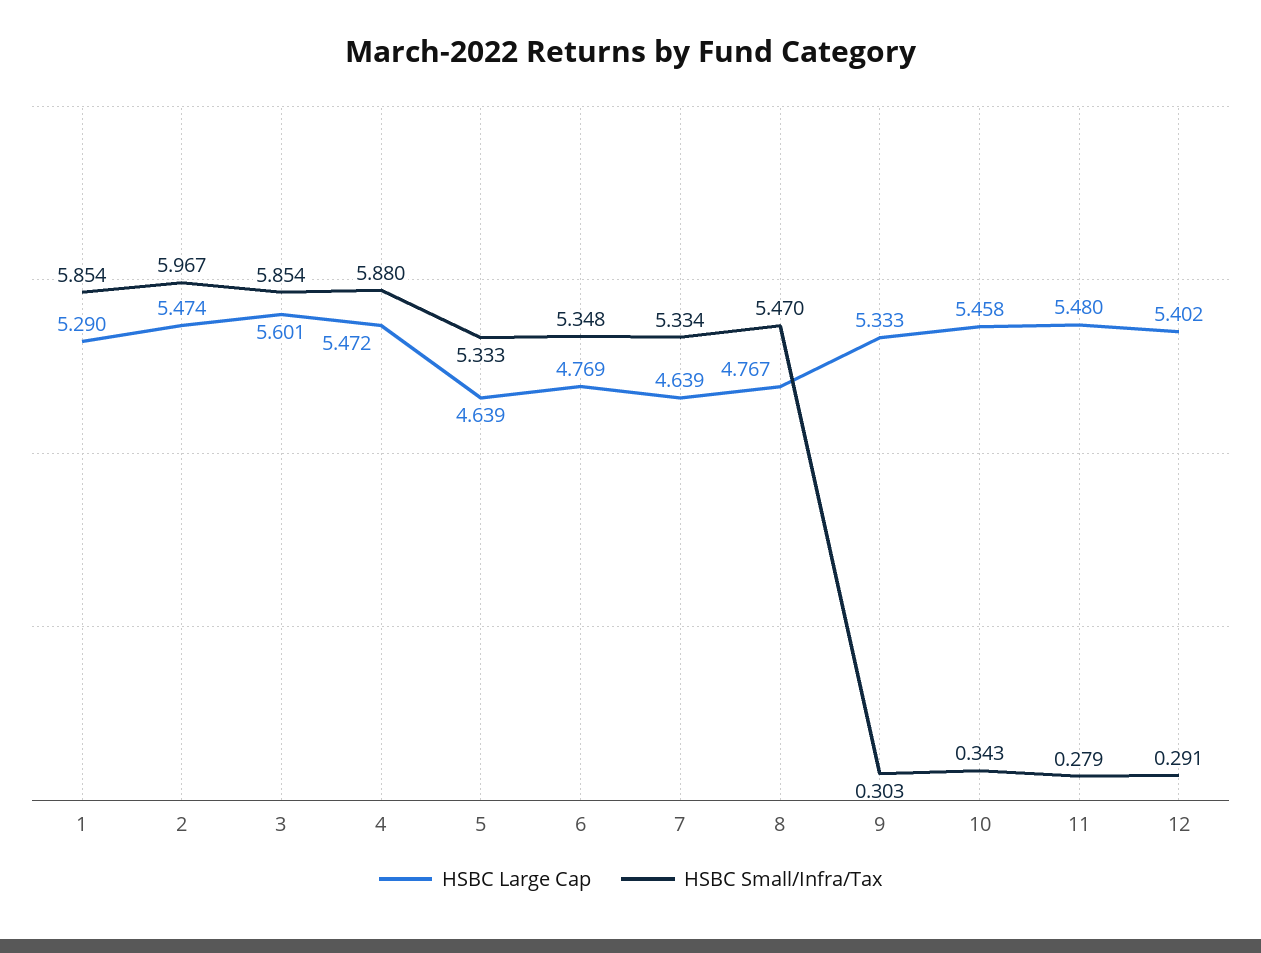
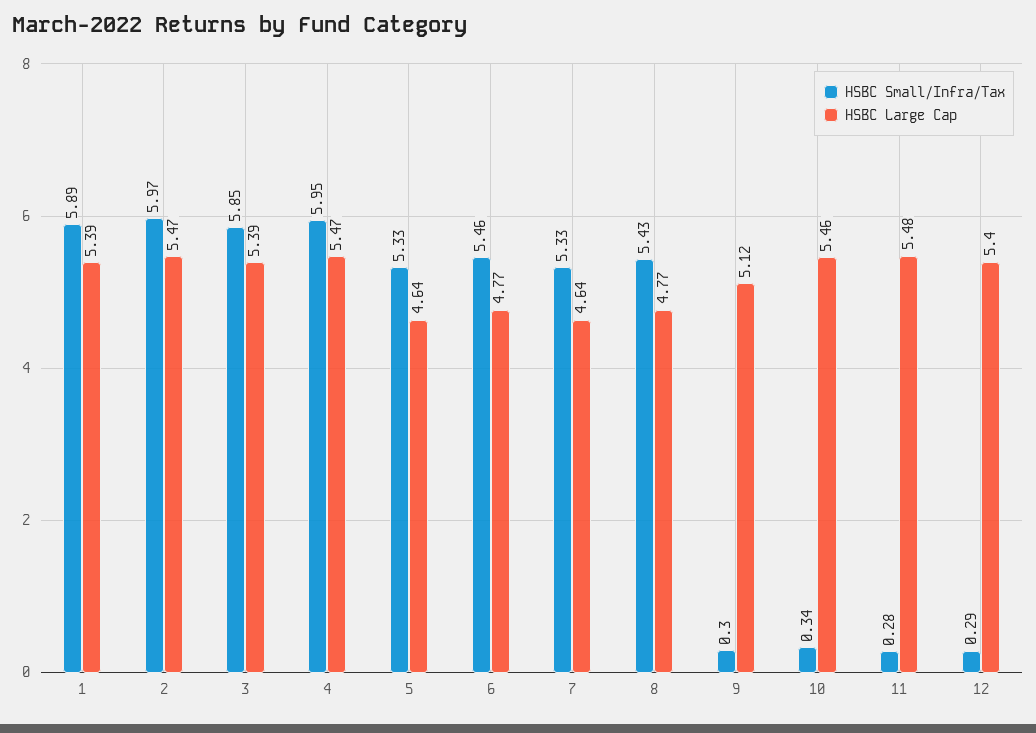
  {
    "HSBC Large Cap": {
-     "1": 5.29,
+     "1": 5.39,
      "2": 5.474,
-     "3": 5.601,
+     "3": 5.39,
      "4": 5.472,
      "5": 4.639,
      "6": 4.769,
      "7": 4.639,
      "8": 4.767,
-     "9": 5.333,
+     "9": 5.12,
      "10": 5.458,
      "11": 5.48,
      "12": 5.402
    },
    "HSBC Small/Infra/Tax": {
-     "1": 5.854,
+     "1": 5.89,
      "2": 5.967,
      "3": 5.854,
-     "4": 5.88,
+     "4": 5.95,
      "5": 5.333,
-     "6": 5.348,
+     "6": 5.46,
      "7": 5.334,
-     "8": 5.47,
+     "8": 5.43,
      "9": 0.303,
      "10": 0.343,
      "11": 0.279,
      "12": 0.291
    }
  }

